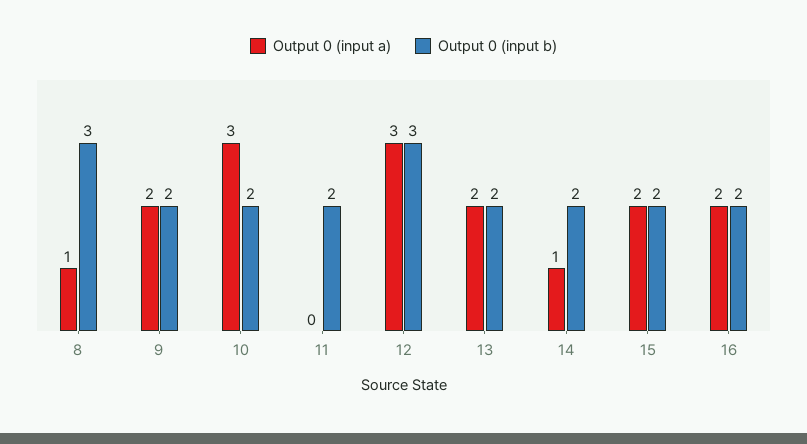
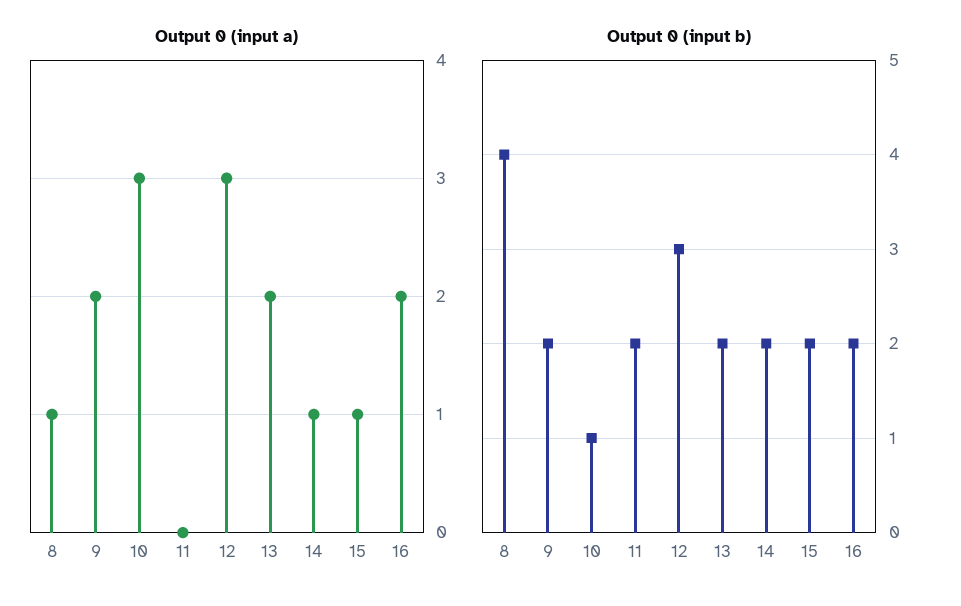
  {
    "Output 0 (input a)": {
      "8": 1,
      "9": 2,
      "10": 3,
      "11": 0,
      "12": 3,
      "13": 2,
      "14": 1,
-     "15": 2,
+     "15": 1,
      "16": 2
    },
    "Output 0 (input b)": {
-     "8": 3,
+     "8": 4,
      "9": 2,
-     "10": 2,
+     "10": 1,
      "11": 2,
      "12": 3,
      "13": 2,
      "14": 2,
      "15": 2,
      "16": 2
    }
  }

